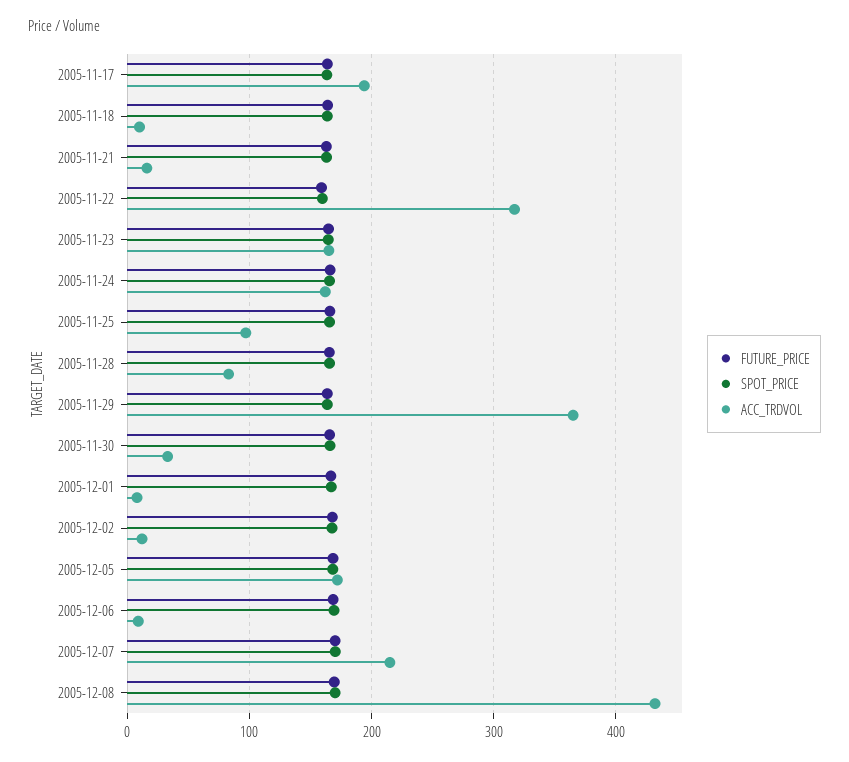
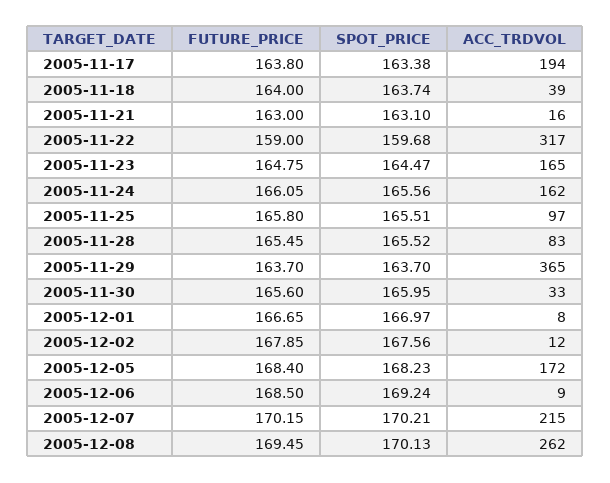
  {
    "FUTURE_PRICE": {
      "2005-11-17": 163.8,
      "2005-11-18": 164,
      "2005-11-21": 163,
      "2005-11-22": 159,
      "2005-11-23": 164.75,
      "2005-11-24": 166.05,
      "2005-11-25": 165.8,
      "2005-11-28": 165.45,
      "2005-11-29": 163.7,
      "2005-11-30": 165.6,
      "2005-12-01": 166.65,
      "2005-12-02": 167.85,
      "2005-12-05": 168.4,
      "2005-12-06": 168.5,
      "2005-12-07": 170.15,
      "2005-12-08": 169.45
    },
    "SPOT_PRICE": {
      "2005-11-17": 163.38,
      "2005-11-18": 163.74,
      "2005-11-21": 163.1,
      "2005-11-22": 159.68,
      "2005-11-23": 164.47,
      "2005-11-24": 165.56,
      "2005-11-25": 165.51,
      "2005-11-28": 165.52,
      "2005-11-29": 163.7,
      "2005-11-30": 165.95,
      "2005-12-01": 166.97,
      "2005-12-02": 167.56,
      "2005-12-05": 168.23,
      "2005-12-06": 169.24,
      "2005-12-07": 170.21,
      "2005-12-08": 170.13
    },
    "ACC_TRDVOL": {
      "2005-11-17": 194,
-     "2005-11-18": 10,
+     "2005-11-18": 39,
      "2005-11-21": 16,
      "2005-11-22": 317,
      "2005-11-23": 165,
      "2005-11-24": 162,
      "2005-11-25": 97,
      "2005-11-28": 83,
      "2005-11-29": 365,
      "2005-11-30": 33,
      "2005-12-01": 8,
      "2005-12-02": 12,
      "2005-12-05": 172,
      "2005-12-06": 9,
      "2005-12-07": 215,
-     "2005-12-08": 430
+     "2005-12-08": 262
    }
  }

